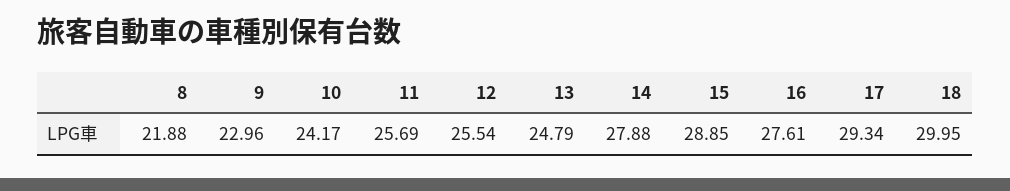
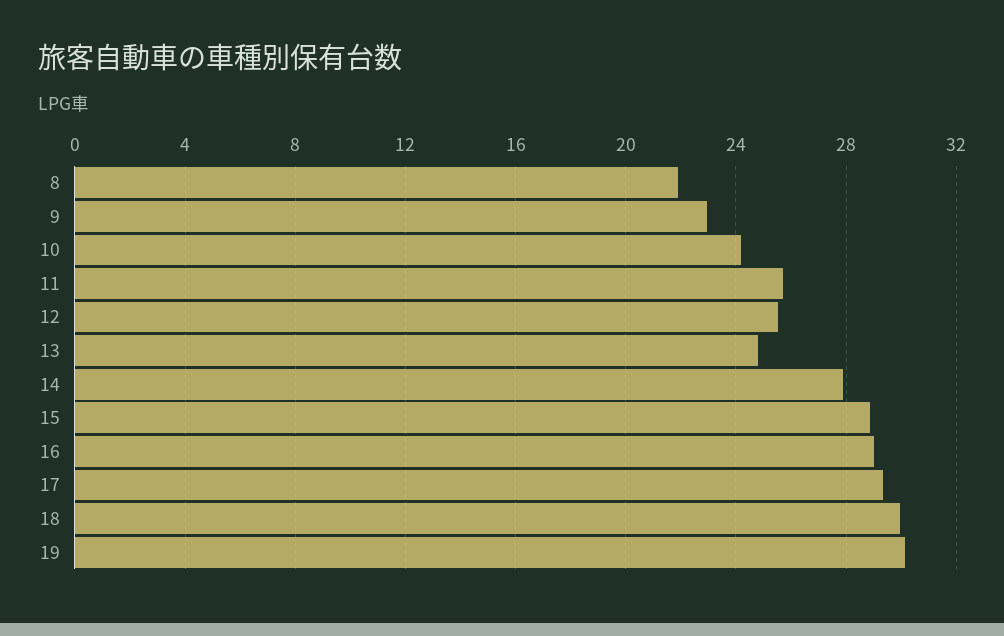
  {
    "8": 21.88,
    "9": 22.96,
    "10": 24.17,
    "11": 25.69,
    "12": 25.54,
    "13": 24.79,
    "14": 27.88,
    "15": 28.85,
-   "16": 27.61,
+   "16": 29,
    "17": 29.34,
-   "18": 29.95
+   "18": 29.95,
+   "19": 30
  }

